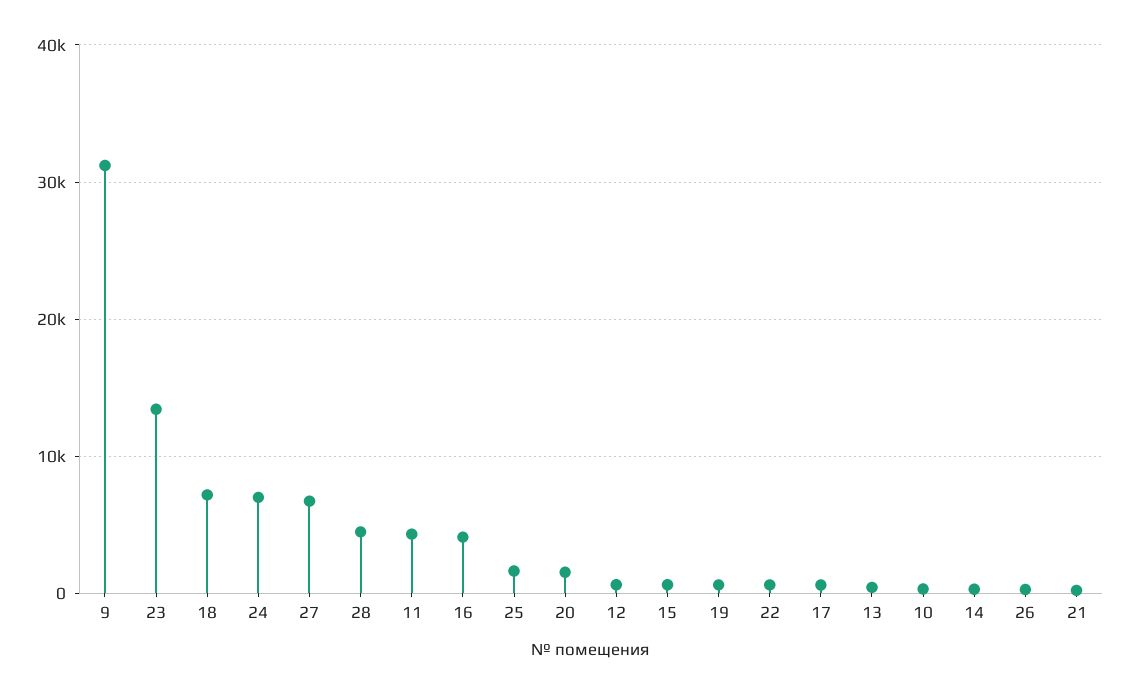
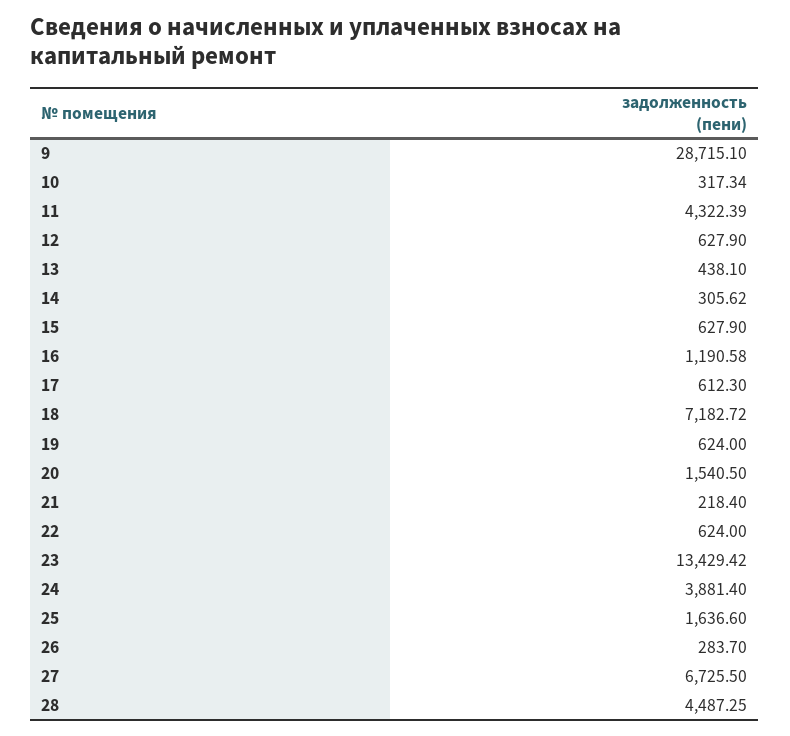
  {
-   "9": 31000,
+   "9": 28715.1,
    "23": 13429.42,
    "18": 7182.72,
-   "24": 7000,
+   "24": 3881.4,
    "27": 6725.5,
    "28": 4487.25,
    "11": 4322.39,
-   "16": 4000,
+   "16": 1190.58,
    "25": 1636.6,
    "20": 1540.5,
    "12": 627.9,
    "15": 627.9,
    "19": 624,
    "22": 624,
    "17": 612.3,
    "13": 438.1,
    "10": 317.34,
    "14": 305.62,
    "26": 283.7,
    "21": 218.4
  }

